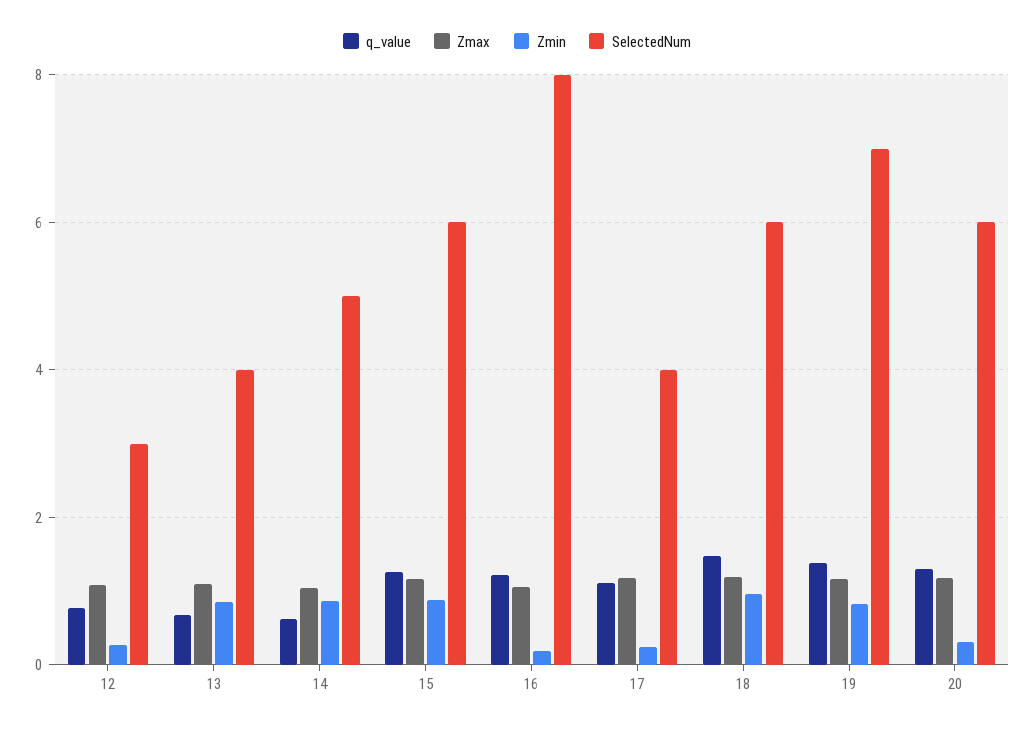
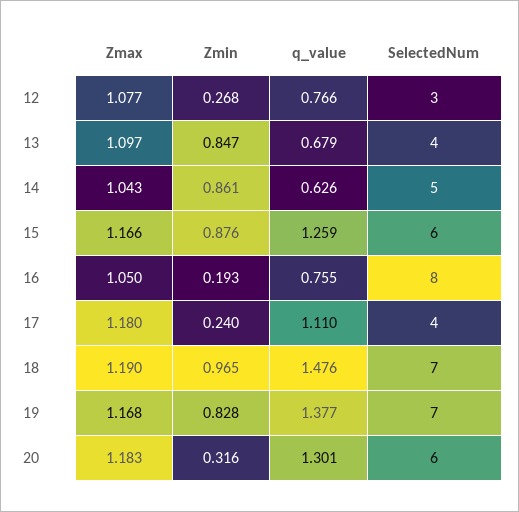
  {
    "q_value": {
      "12": 0.766,
      "13": 0.679,
      "14": 0.626,
      "15": 1.259,
-     "16": 1.2,
+     "16": 0.755,
      "17": 1.11,
      "18": 1.476,
      "19": 1.377,
      "20": 1.301
    },
    "Zmax": {
      "12": 1.077,
      "13": 1.097,
      "14": 1.043,
      "15": 1.166,
      "16": 1.05,
      "17": 1.18,
      "18": 1.19,
      "19": 1.168,
      "20": 1.183
    },
    "Zmin": {
      "12": 0.268,
      "13": 0.847,
      "14": 0.861,
      "15": 0.876,
      "16": 0.193,
      "17": 0.24,
      "18": 0.965,
      "19": 0.828,
      "20": 0.316
    },
    "SelectedNum": {
      "12": 3,
      "13": 4,
      "14": 5,
      "15": 6,
      "16": 8,
      "17": 4,
-     "18": 6,
+     "18": 7,
      "19": 7,
      "20": 6
    }
  }

